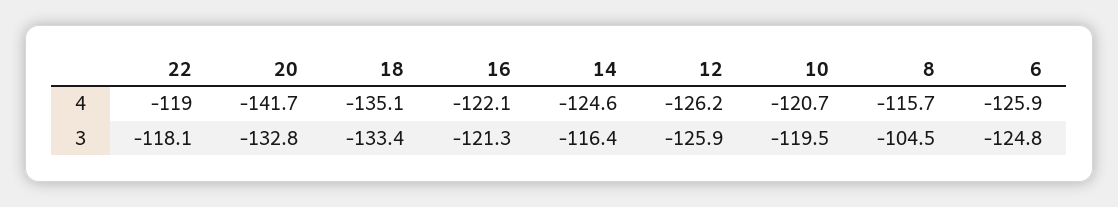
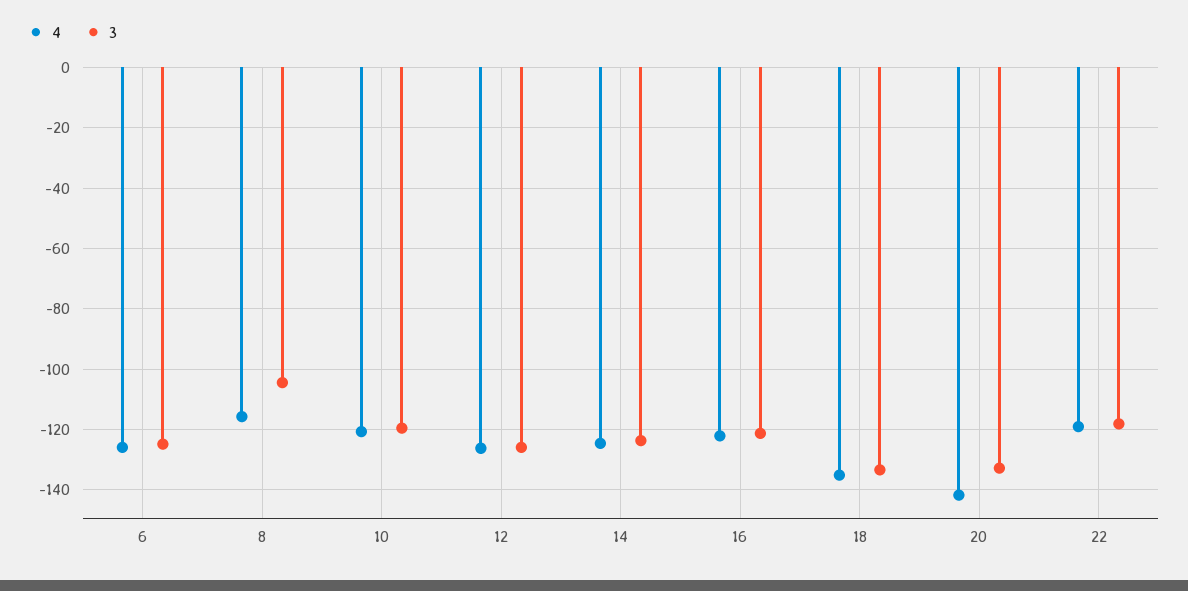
  {
    "4": {
      "22": -119,
      "20": -141.7,
      "18": -135.1,
      "16": -122.1,
      "14": -124.6,
      "12": -126.2,
      "10": -120.7,
      "8": -115.7,
      "6": -125.9
    },
    "3": {
      "22": -118.1,
      "20": -132.8,
      "18": -133.4,
      "16": -121.3,
-     "14": -116.4,
+     "14": -124,
      "12": -125.9,
      "10": -119.5,
      "8": -104.5,
      "6": -124.8
    }
  }

